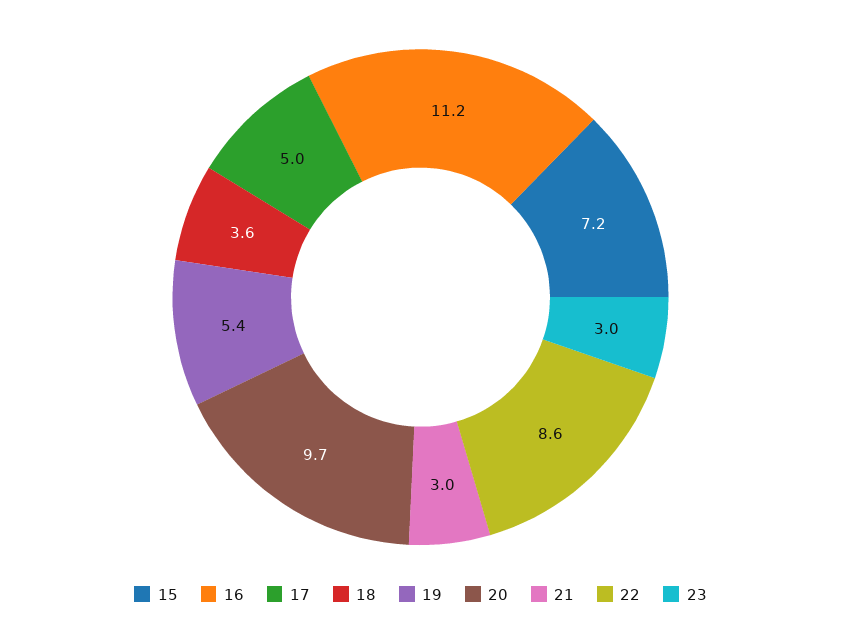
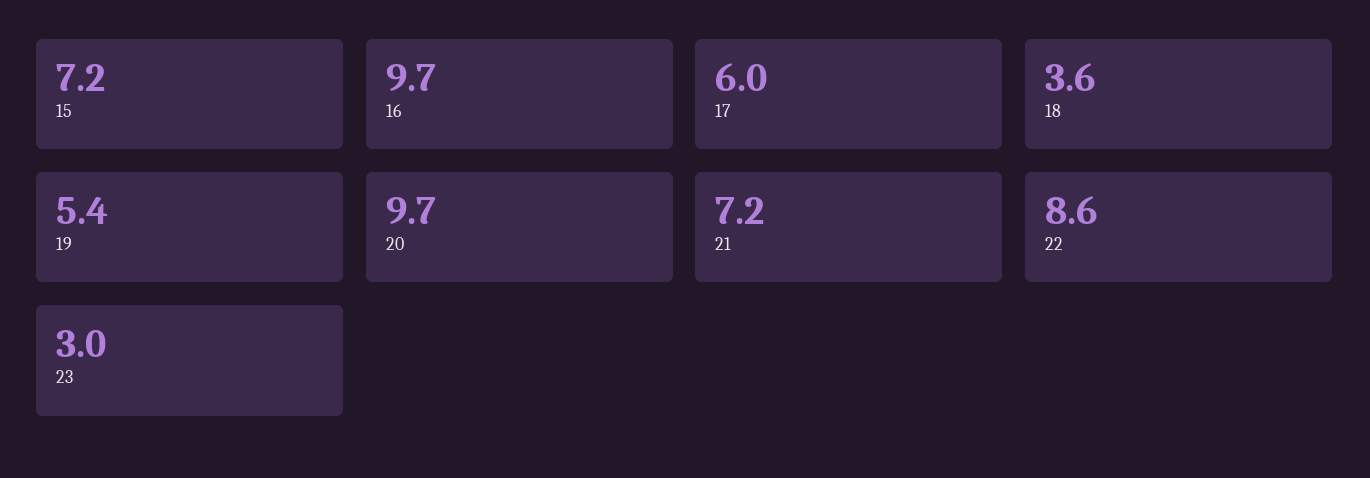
  {
    "15": 7.2,
-   "16": 11.2,
+   "16": 9.7,
-   "17": 5,
+   "17": 6,
    "18": 3.6,
    "19": 5.4,
    "20": 9.7,
-   "21": 3,
+   "21": 7.2,
    "22": 8.6,
    "23": 3
  }

